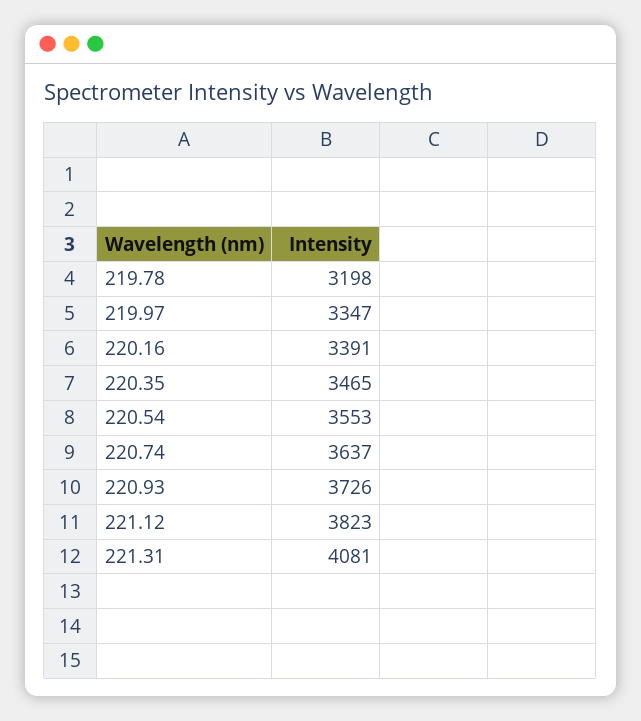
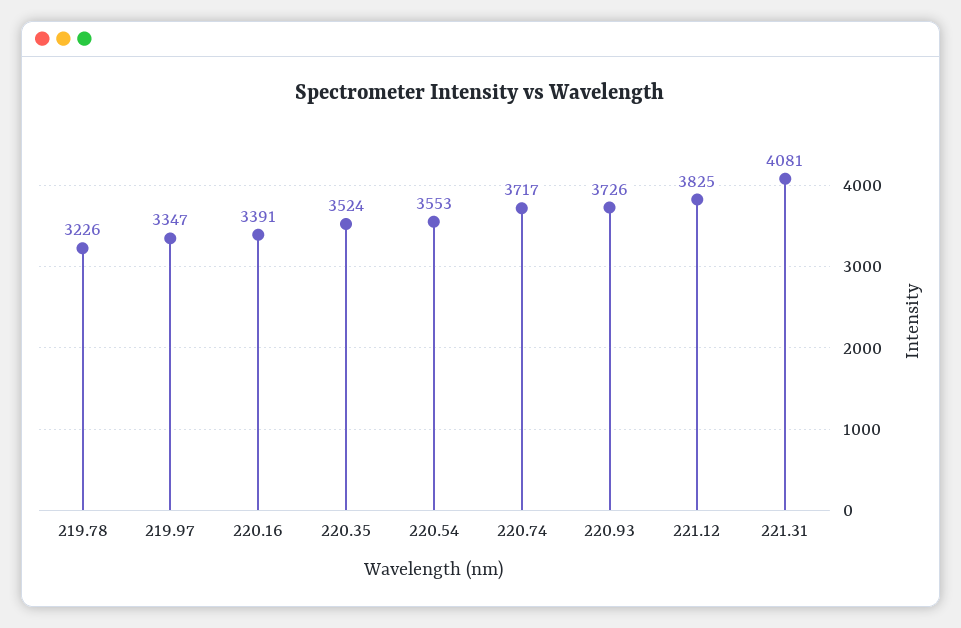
  {
-   "219.78": 3198,
+   "219.78": 3226,
    "219.97": 3347,
    "220.16": 3391,
-   "220.35": 3465,
+   "220.35": 3524,
    "220.54": 3553,
-   "220.74": 3637,
+   "220.74": 3717,
    "220.93": 3726,
-   "221.12": 3823,
+   "221.12": 3825,
    "221.31": 4081
  }

